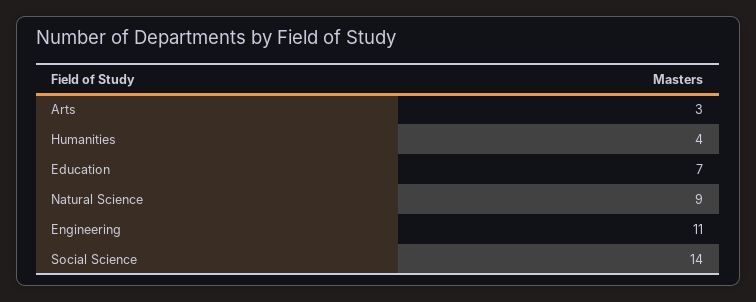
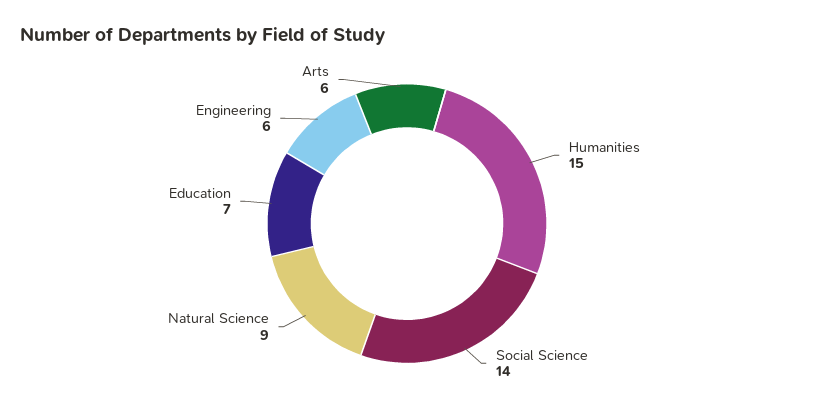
  {
-   "Arts": 3,
+   "Arts": 6,
-   "Humanities": 4,
+   "Humanities": 15,
    "Education": 7,
    "Natural Science": 9,
-   "Engineering": 11,
+   "Engineering": 6,
    "Social Science": 14
  }

